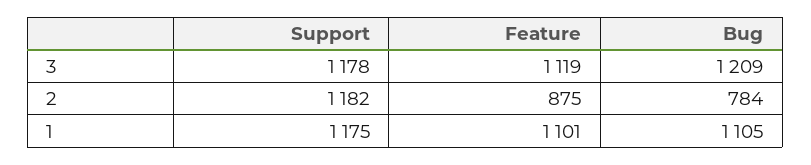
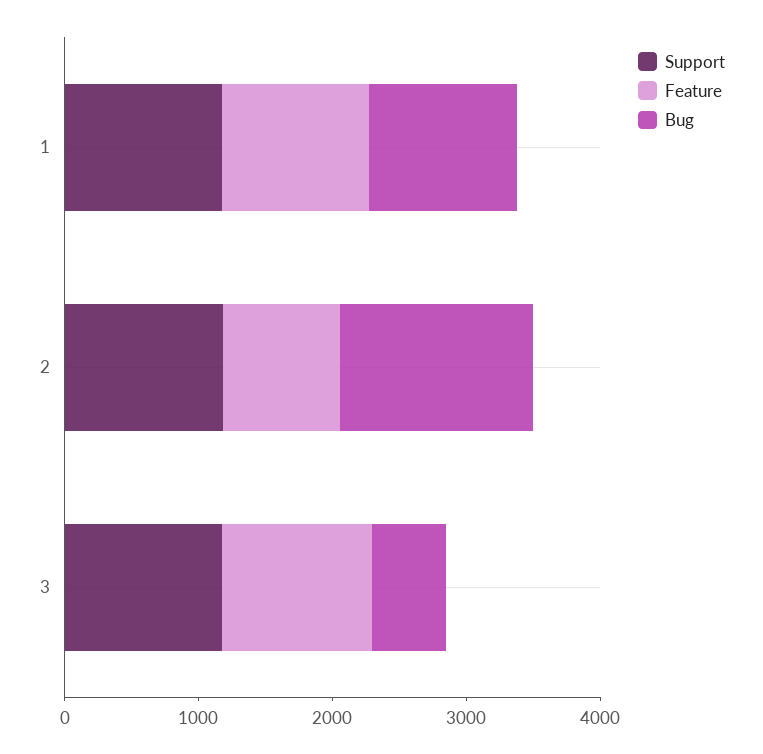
  {
    "Support": {
      "3": 1178,
      "2": 1182,
      "1": 1175
    },
    "Feature": {
      "3": 1119,
      "2": 875,
      "1": 1101
    },
    "Bug": {
-     "3": 1209,
+     "3": 600,
-     "2": 784,
+     "2": 1400,
      "1": 1105
    }
  }

